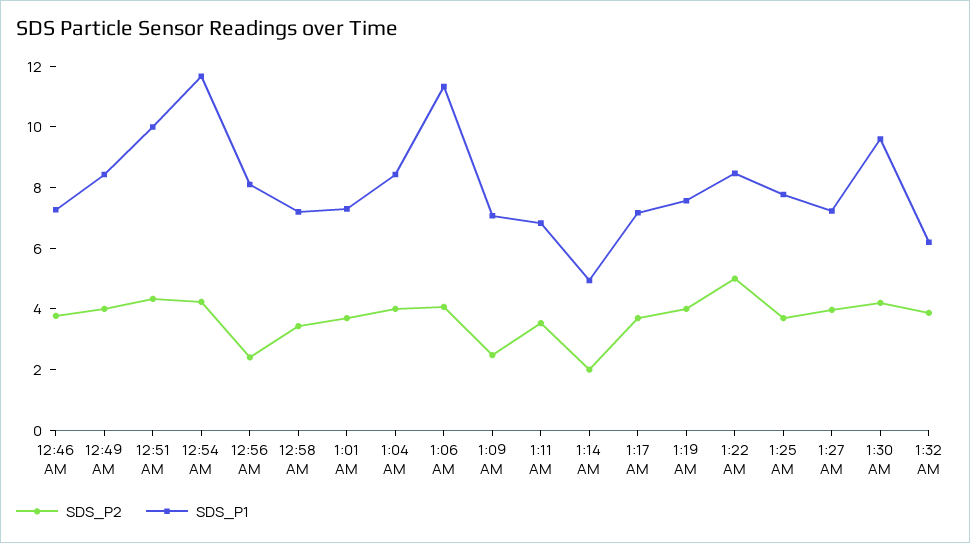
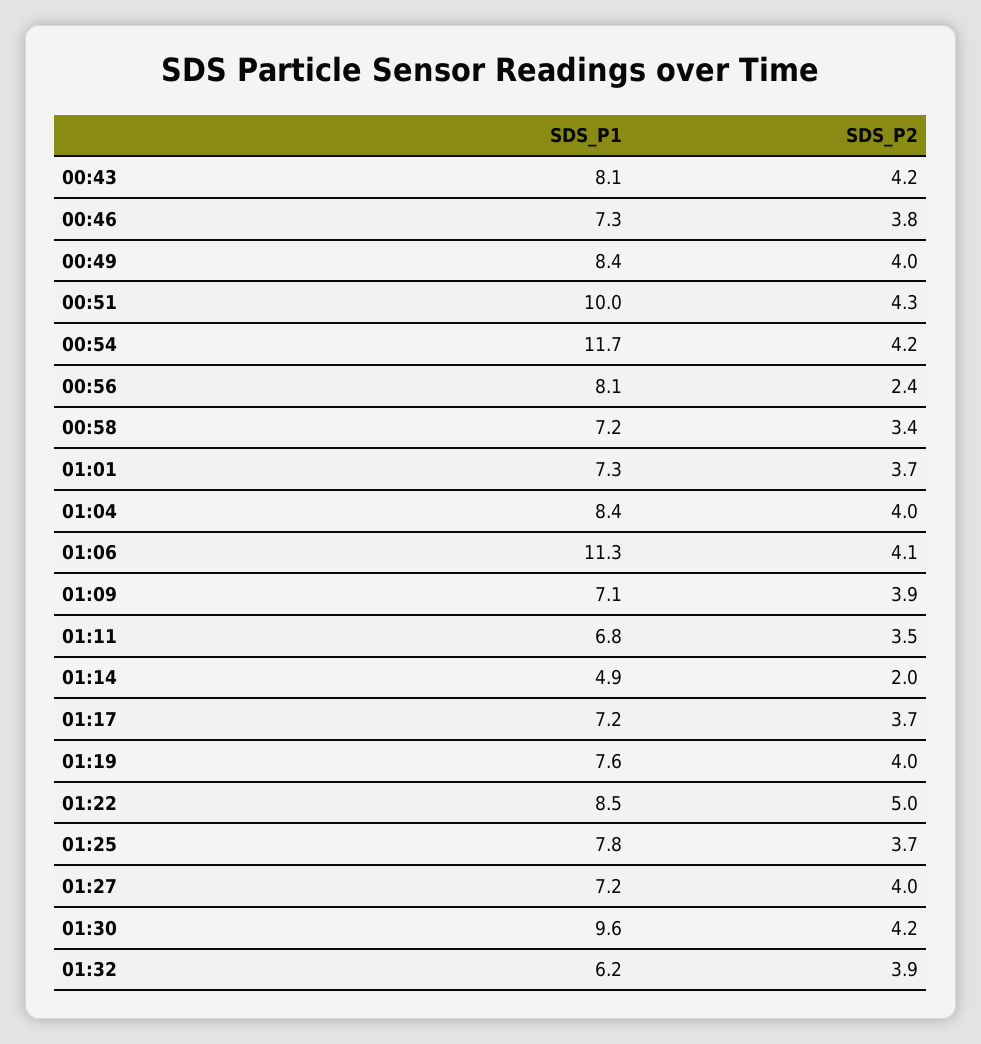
  {
    "SDS_P2": {
      "12:46 AM": 3.8,
      "12:49 AM": 4,
      "12:51 AM": 4.3,
      "12:54 AM": 4.2,
      "12:56 AM": 2.4,
      "12:58 AM": 3.4,
      "1:01 AM": 3.7,
      "1:04 AM": 4,
      "1:06 AM": 4.1,
-     "1:09 AM": 2.5,
+     "1:09 AM": 3.9,
      "1:11 AM": 3.5,
      "1:14 AM": 2,
      "1:17 AM": 3.7,
      "1:19 AM": 4,
      "1:22 AM": 5,
      "1:25 AM": 3.7,
      "1:27 AM": 4,
      "1:30 AM": 4.2,
-     "1:32 AM": 3.9
+     "1:32 AM": 3.9,
+     "00:43": 4.2
    },
    "SDS_P1": {
      "12:46 AM": 7.3,
      "12:49 AM": 8.4,
      "12:51 AM": 10,
      "12:54 AM": 11.7,
      "12:56 AM": 8.1,
      "12:58 AM": 7.2,
      "1:01 AM": 7.3,
      "1:04 AM": 8.4,
      "1:06 AM": 11.3,
      "1:09 AM": 7.1,
      "1:11 AM": 6.8,
      "1:14 AM": 4.9,
      "1:17 AM": 7.2,
      "1:19 AM": 7.6,
      "1:22 AM": 8.5,
      "1:25 AM": 7.8,
      "1:27 AM": 7.2,
      "1:30 AM": 9.6,
-     "1:32 AM": 6.2
+     "1:32 AM": 6.2,
+     "00:43": 8.1
    }
  }

